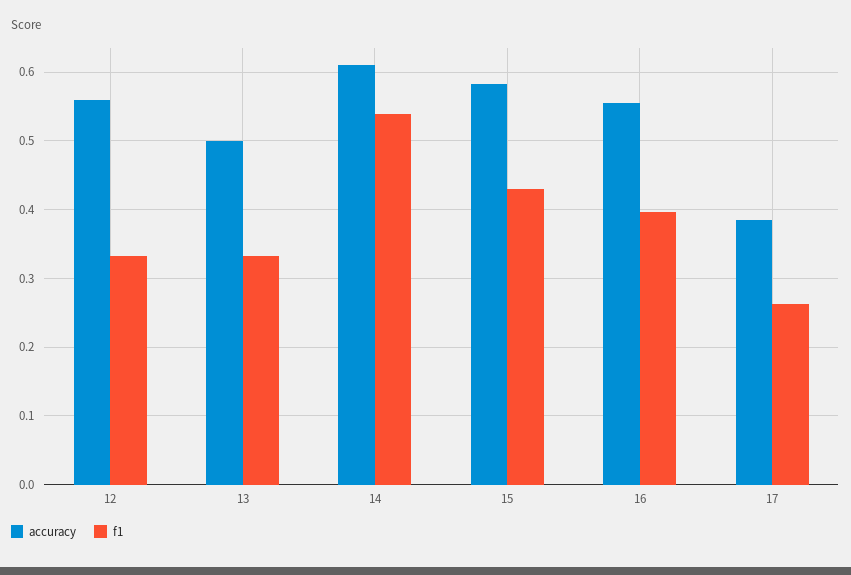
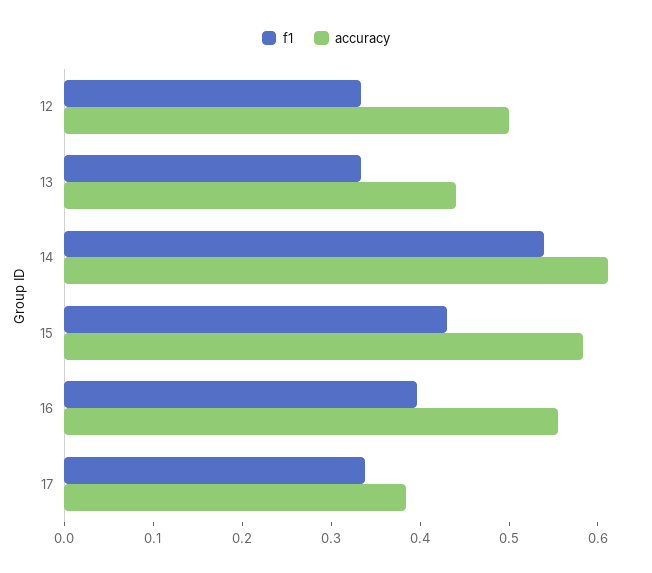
  {
    "accuracy": {
-     "12": 0.56,
+     "12": 0.5,
-     "13": 0.5,
+     "13": 0.44,
      "14": 0.61,
      "15": 0.58,
      "16": 0.56,
      "17": 0.38
    },
    "f1": {
      "12": 0.33,
      "13": 0.33,
      "14": 0.54,
      "15": 0.43,
      "16": 0.4,
-     "17": 0.26
+     "17": 0.34
    }
  }

